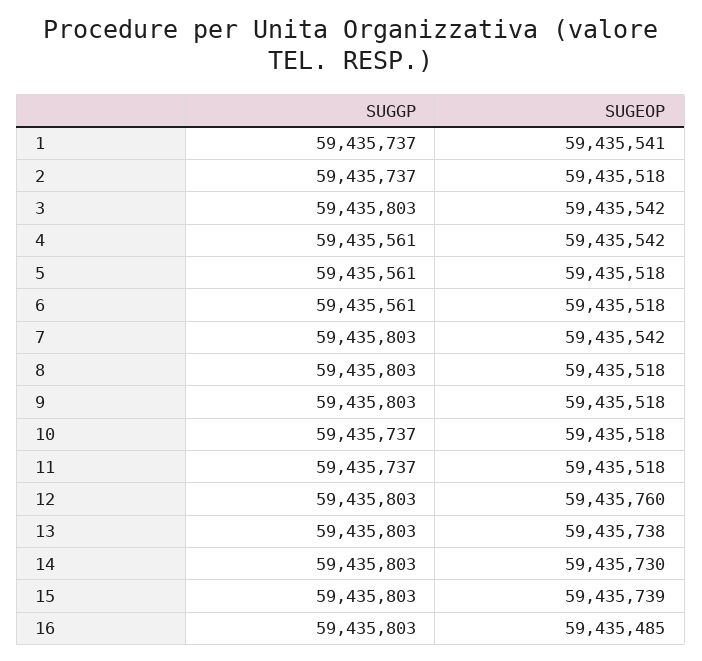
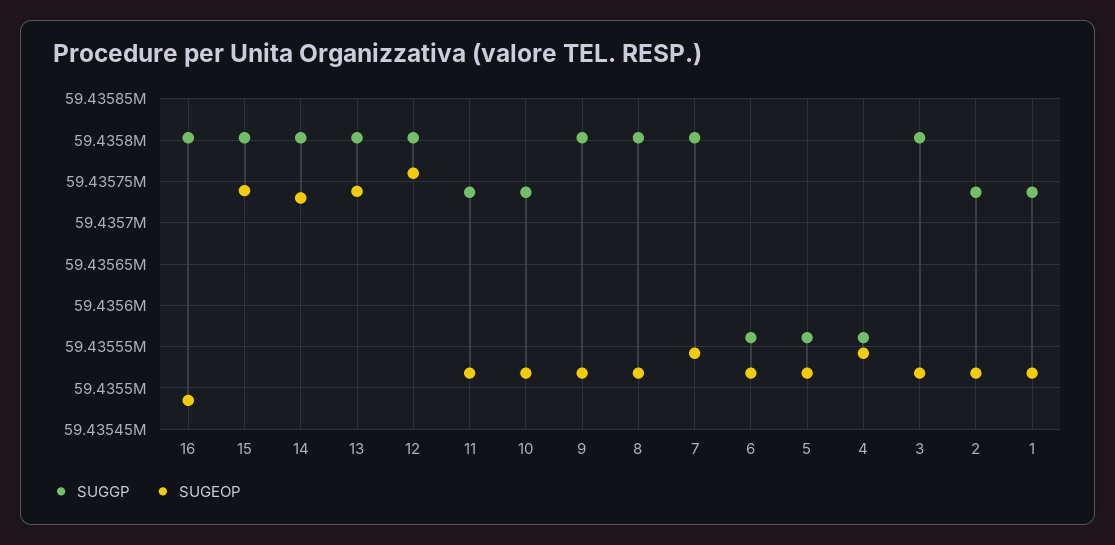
  {
    "SUGGP": {
      "1": 59435737,
      "2": 59435737,
      "3": 59435803,
      "4": 59435561,
      "5": 59435561,
      "6": 59435561,
      "7": 59435803,
      "8": 59435803,
      "9": 59435803,
      "10": 59435737,
      "11": 59435737,
      "12": 59435803,
      "13": 59435803,
      "14": 59435803,
      "15": 59435803,
      "16": 59435803
    },
    "SUGEOP": {
-     "1": 59435541,
+     "1": 59435520,
      "2": 59435518,
-     "3": 59435542,
+     "3": 59435520,
      "4": 59435542,
      "5": 59435518,
      "6": 59435518,
      "7": 59435542,
      "8": 59435518,
      "9": 59435518,
      "10": 59435518,
      "11": 59435518,
      "12": 59435760,
      "13": 59435738,
      "14": 59435730,
      "15": 59435739,
      "16": 59435485
    }
  }

